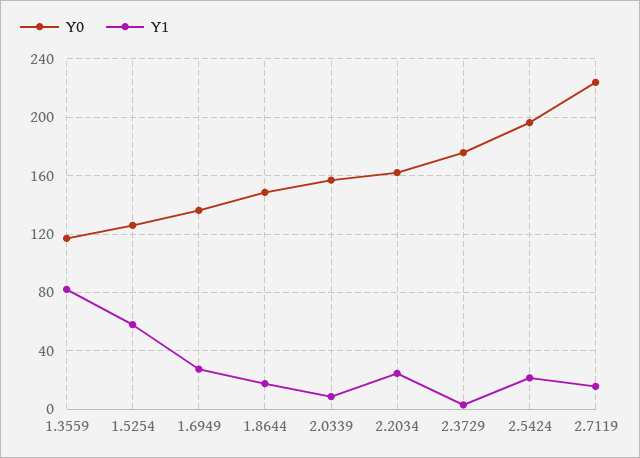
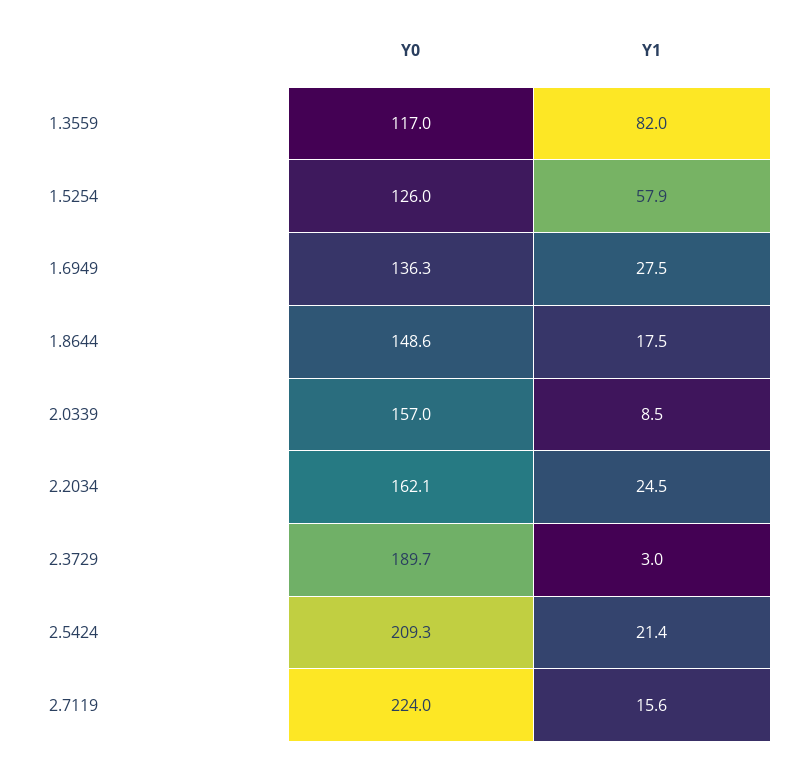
  {
    "Y0": {
      "1.3559": 117,
      "1.5254": 126,
      "1.6949": 136.3,
      "1.8644": 148.6,
      "2.0339": 157,
      "2.2034": 162.1,
-     "2.3729": 175,
+     "2.3729": 189.7,
-     "2.5424": 195,
+     "2.5424": 209.3,
      "2.7119": 224
    },
    "Y1": {
      "1.3559": 82,
      "1.5254": 57.9,
      "1.6949": 27.5,
      "1.8644": 17.5,
      "2.0339": 8.5,
      "2.2034": 24.5,
      "2.3729": 3,
      "2.5424": 21.4,
      "2.7119": 15.6
    }
  }

